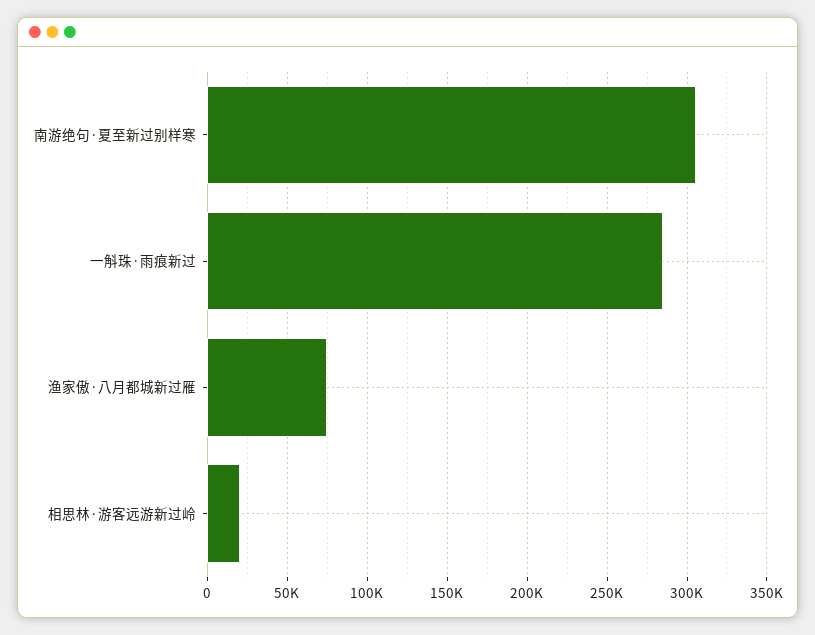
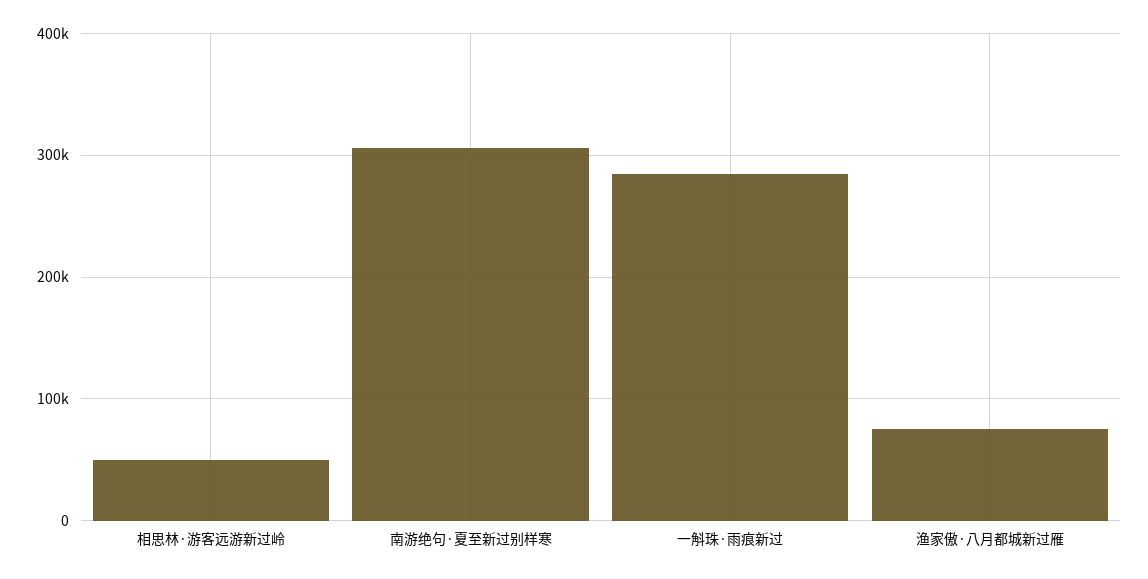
  {
    "南游绝句·夏至新过别样寒": 305000,
    "一斛珠·雨痕新过": 285000,
    "渔家傲·八月都城新过雁": 75000,
-   "相思林·游客远游新过岭": 20000
+   "相思林·游客远游新过岭": 50000
  }

